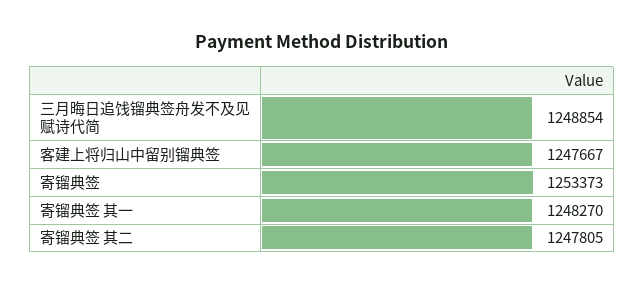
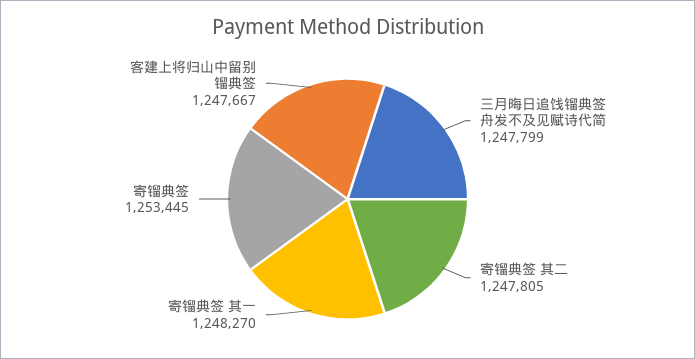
  {
-   "三月晦日追饯镏典签舟发不及见赋诗代简": 1248854,
+   "三月晦日追饯镏典签舟发不及见赋诗代简": 1247799,
    "客建上将归山中留别镏典签": 1247667,
-   "寄镏典签": 1253373,
+   "寄镏典签": 1253445,
    "寄镏典签 其一": 1248270,
    "寄镏典签 其二": 1247805
  }

